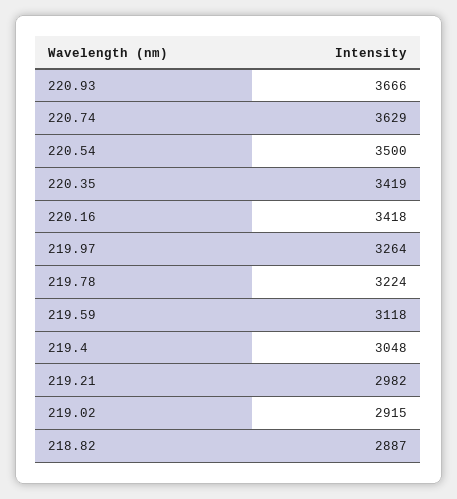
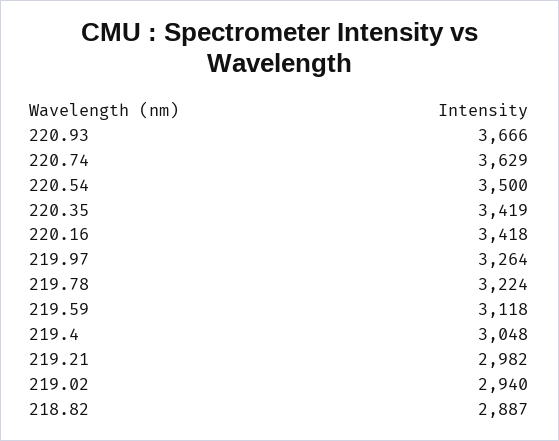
  {
    "220.93": 3666,
    "220.74": 3629,
    "220.54": 3500,
    "220.35": 3419,
    "220.16": 3418,
    "219.97": 3264,
    "219.78": 3224,
    "219.59": 3118,
    "219.4": 3048,
    "219.21": 2982,
-   "219.02": 2915,
+   "219.02": 2940,
    "218.82": 2887
  }

